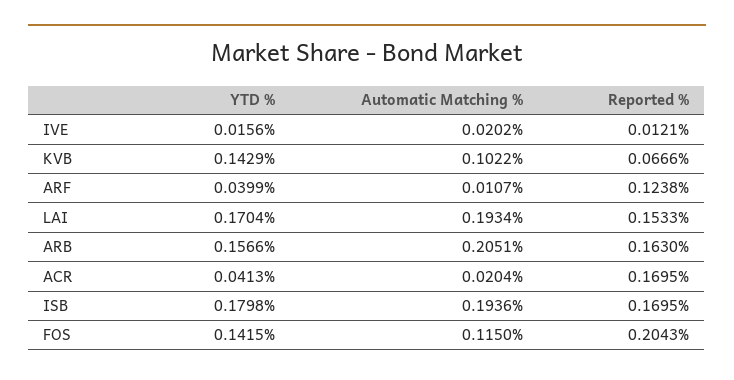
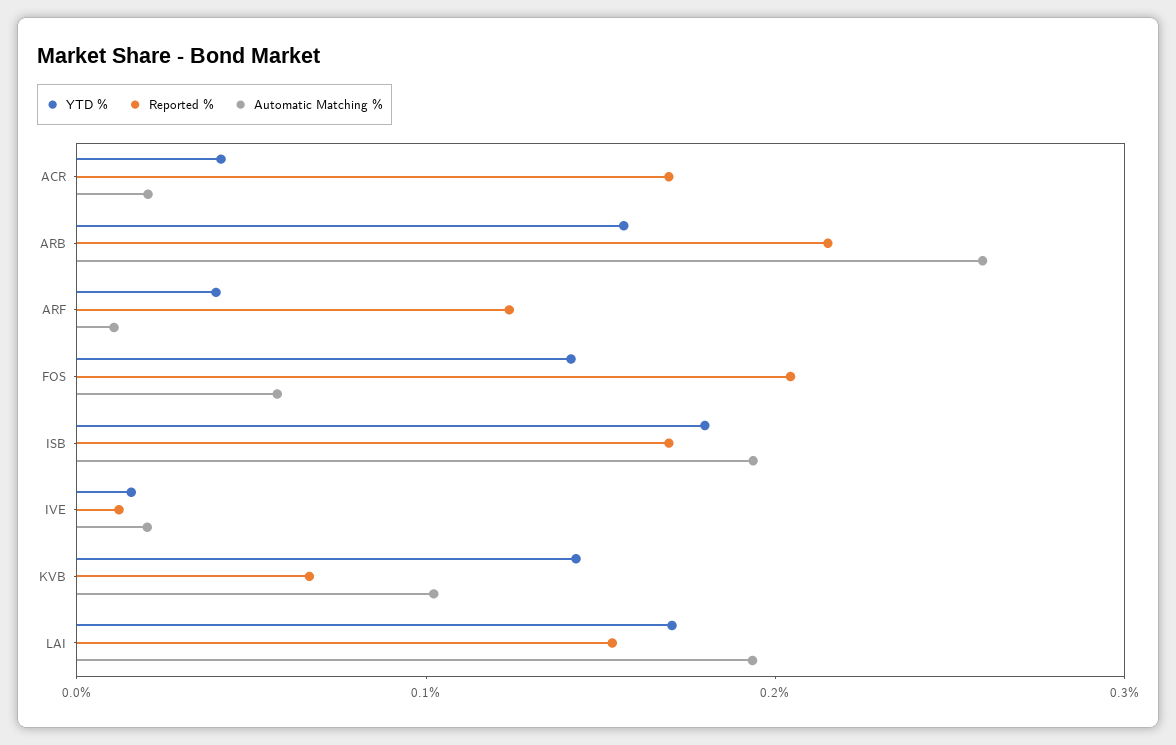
  {
    "YTD %": {
      "IVE": 0.0156,
      "KVB": 0.1429,
      "ARF": 0.0399,
      "LAI": 0.1704,
      "ARB": 0.1566,
      "ACR": 0.0413,
      "ISB": 0.1798,
      "FOS": 0.1415
    },
    "Automatic Matching %": {
      "IVE": 0.0202,
      "KVB": 0.1022,
      "ARF": 0.0107,
      "LAI": 0.1934,
-     "ARB": 0.2051,
+     "ARB": 0.26,
      "ACR": 0.0204,
      "ISB": 0.1936,
-     "FOS": 0.115
+     "FOS": 0.06
    },
    "Reported %": {
      "IVE": 0.0121,
      "KVB": 0.0666,
      "ARF": 0.1238,
      "LAI": 0.1533,
-     "ARB": 0.163,
+     "ARB": 0.22,
      "ACR": 0.1695,
      "ISB": 0.1695,
      "FOS": 0.2043
    }
  }

